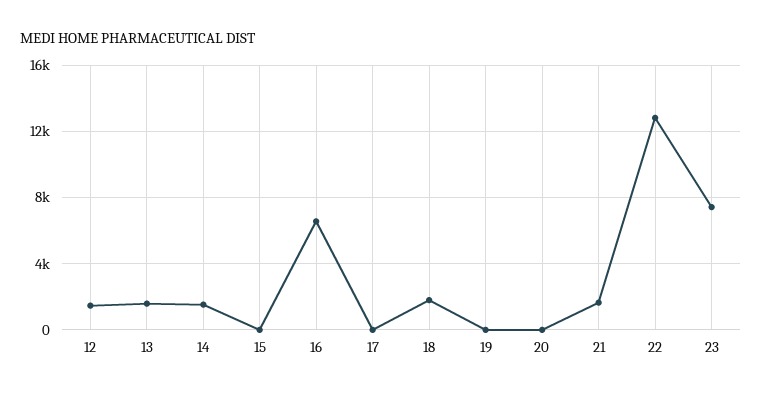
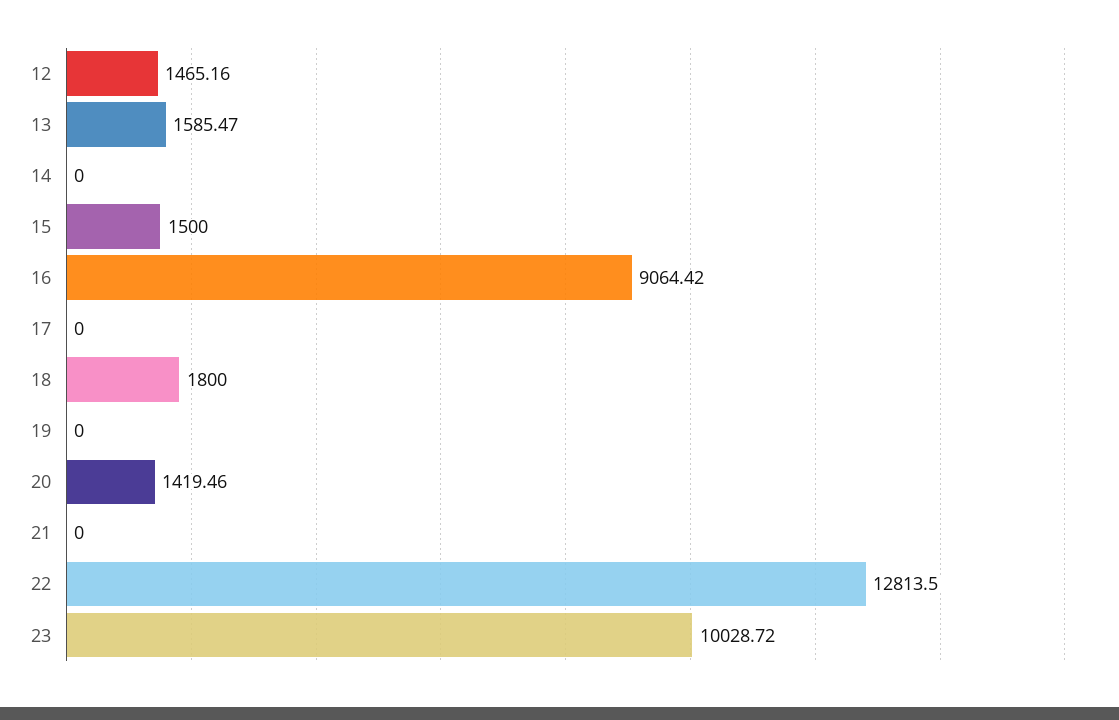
  {
    "12": 1465.16,
    "13": 1585.47,
-   "14": 1500,
+   "14": 0,
-   "15": 0,
+   "15": 1500,
-   "16": 6500,
+   "16": 9064.42,
    "17": 0,
    "18": 1800,
    "19": 0,
-   "20": 0,
+   "20": 1419.46,
-   "21": 1500,
+   "21": 0,
    "22": 12813.5,
-   "23": 7500
+   "23": 10028.72
  }

